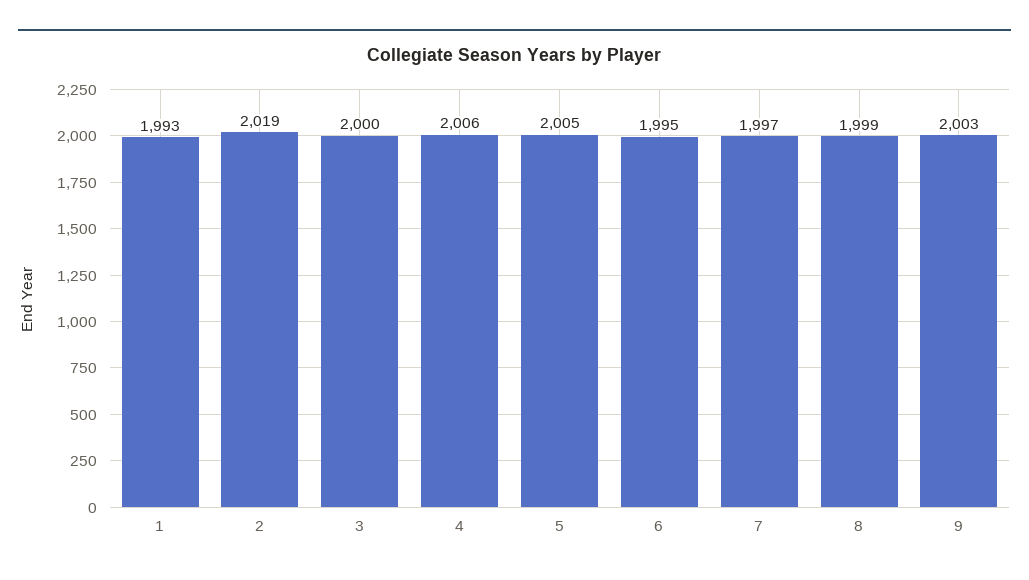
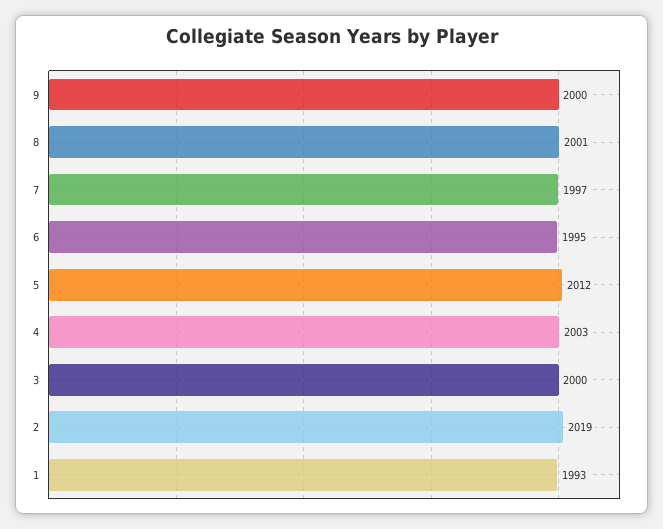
  {
    "1": 1993,
    "2": 2019,
    "3": 2000,
-   "4": 2006,
+   "4": 2003,
-   "5": 2005,
+   "5": 2012,
    "6": 1995,
    "7": 1997,
-   "8": 1999,
+   "8": 2001,
-   "9": 2003
+   "9": 2000
  }

